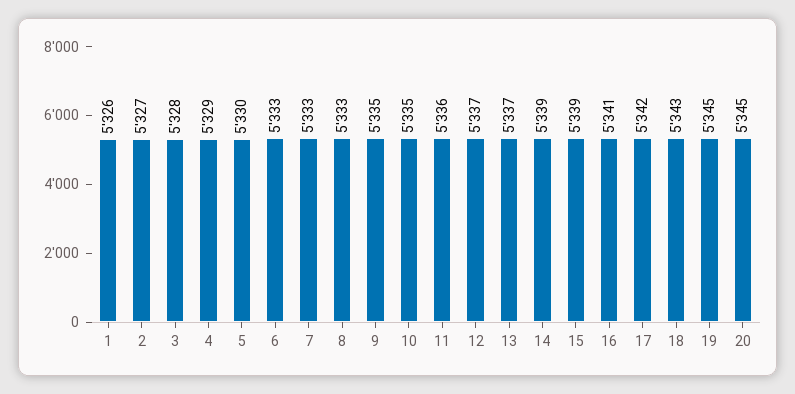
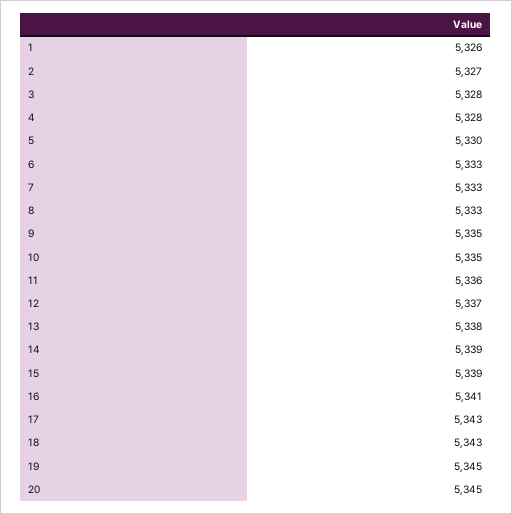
  {
    "1": 5326,
    "2": 5327,
    "3": 5328,
-   "4": 5329,
+   "4": 5328,
    "5": 5330,
    "6": 5333,
    "7": 5333,
    "8": 5333,
    "9": 5335,
    "10": 5335,
    "11": 5336,
    "12": 5337,
-   "13": 5337,
+   "13": 5338,
    "14": 5339,
    "15": 5339,
    "16": 5341,
-   "17": 5342,
+   "17": 5343,
    "18": 5343,
    "19": 5345,
    "20": 5345
  }

